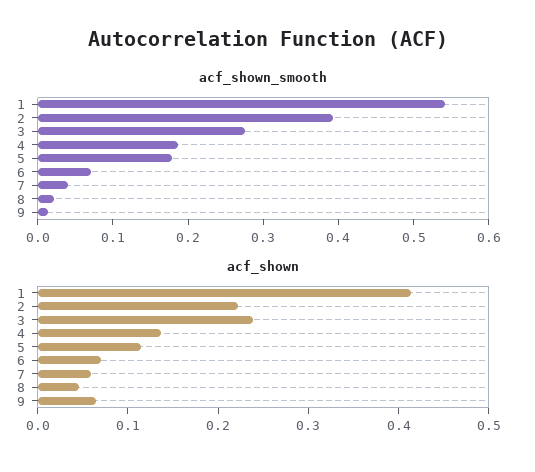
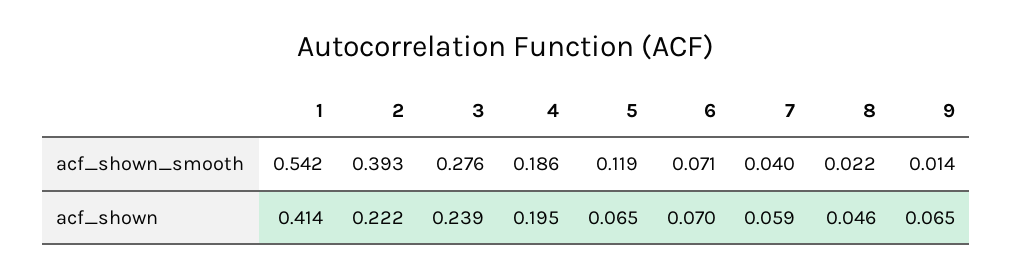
  {
    "acf_shown_smooth": {
      "1": 0.542,
      "2": 0.393,
      "3": 0.276,
      "4": 0.186,
-     "5": 0.18,
+     "5": 0.119,
      "6": 0.071,
      "7": 0.04,
      "8": 0.022,
      "9": 0.014
    },
    "acf_shown": {
      "1": 0.414,
      "2": 0.222,
      "3": 0.239,
-     "4": 0.14,
+     "4": 0.195,
-     "5": 0.12,
+     "5": 0.065,
      "6": 0.07,
      "7": 0.059,
      "8": 0.046,
      "9": 0.065
    }
  }

